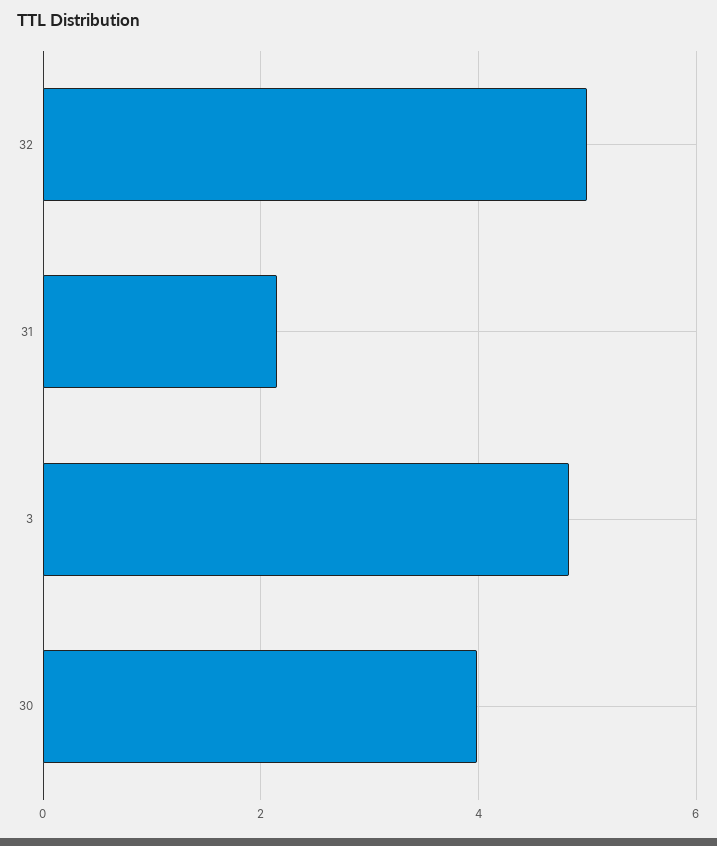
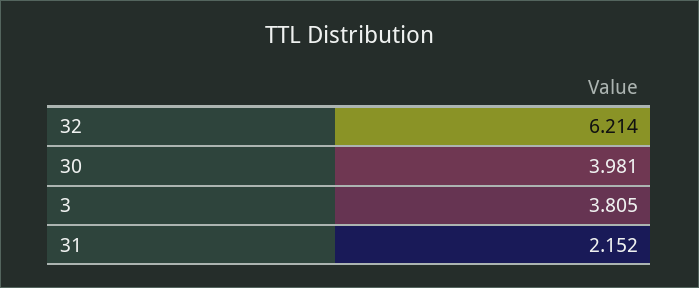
  {
-   "32": 5,
+   "32": 6.214,
    "31": 2.152,
-   "3": 4.8,
+   "3": 3.805,
    "30": 3.981
  }

